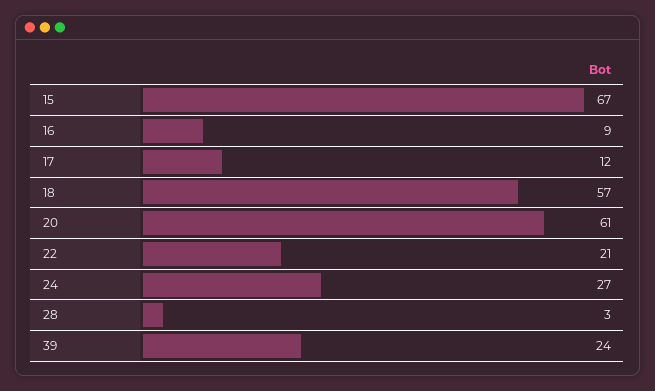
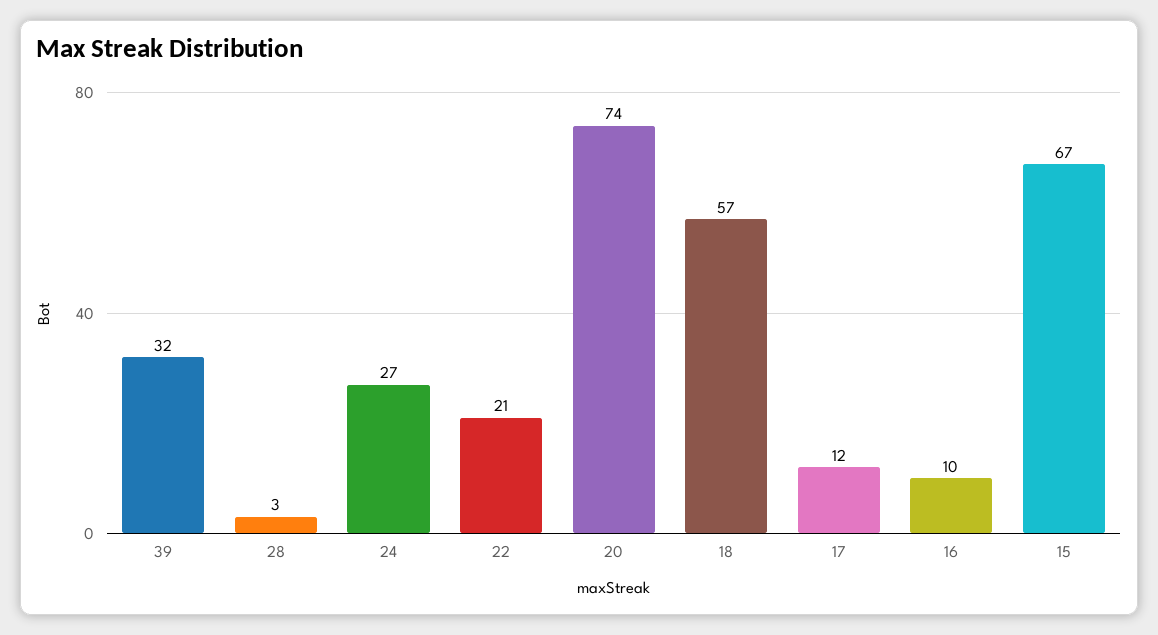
  {
    "15": 67,
-   "16": 9,
+   "16": 10,
    "17": 12,
    "18": 57,
-   "20": 61,
+   "20": 74,
    "22": 21,
    "24": 27,
    "28": 3,
-   "39": 24
+   "39": 32
  }

